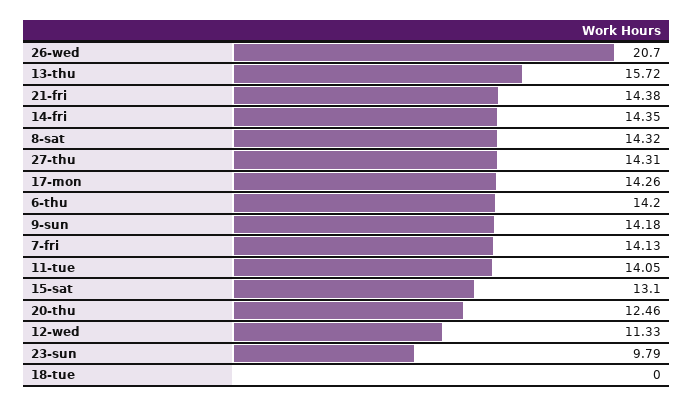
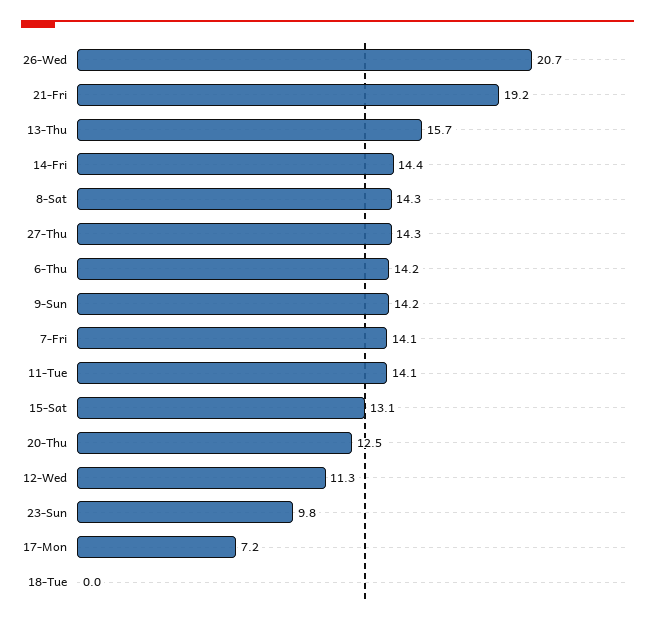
  {
    "26-wed": 20.7,
    "13-thu": 15.72,
-   "21-fri": 14.38,
+   "21-fri": 19.2,
    "14-fri": 14.35,
    "8-sat": 14.32,
    "27-thu": 14.31,
-   "17-mon": 14.26,
+   "17-mon": 7.2,
    "6-thu": 14.2,
    "9-sun": 14.18,
    "7-fri": 14.13,
    "11-tue": 14.05,
    "15-sat": 13.1,
    "20-thu": 12.46,
    "12-wed": 11.33,
    "23-sun": 9.79,
    "18-tue": 0
  }

